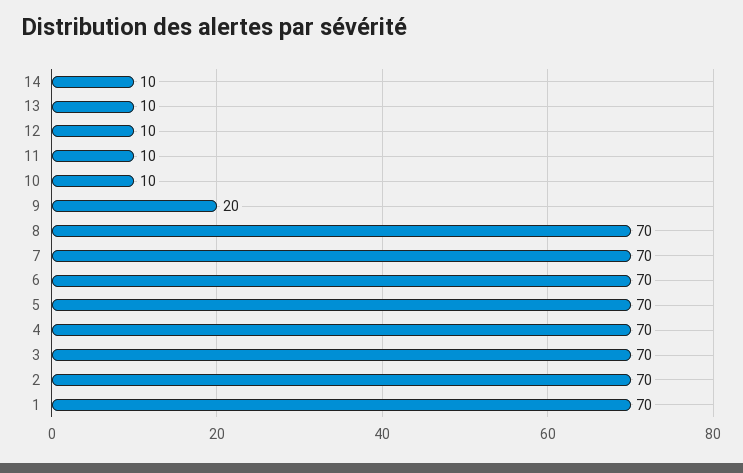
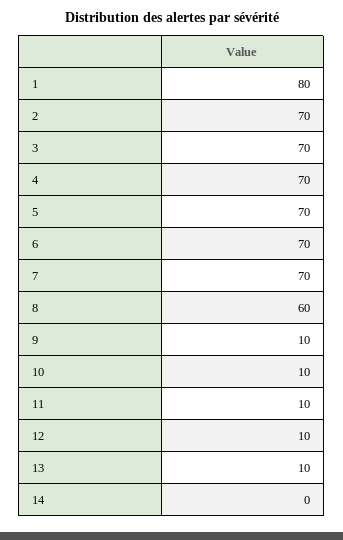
  {
-   "14": 10,
+   "14": 0,
    "13": 10,
    "12": 10,
    "11": 10,
    "10": 10,
-   "9": 20,
+   "9": 10,
-   "8": 70,
+   "8": 60,
    "7": 70,
    "6": 70,
    "5": 70,
    "4": 70,
    "3": 70,
    "2": 70,
-   "1": 70
+   "1": 80
  }

